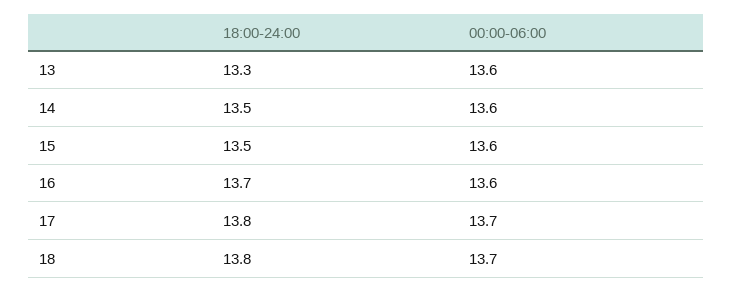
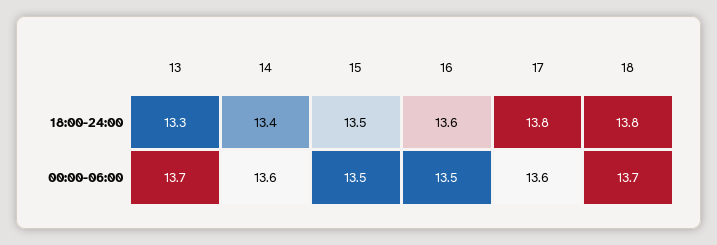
  {
    "18:00-24:00": {
      "13": 13.3,
-     "14": 13.5,
+     "14": 13.4,
      "15": 13.5,
-     "16": 13.7,
+     "16": 13.6,
      "17": 13.8,
      "18": 13.8
    },
    "00:00-06:00": {
-     "13": 13.6,
+     "13": 13.7,
      "14": 13.6,
-     "15": 13.6,
+     "15": 13.5,
-     "16": 13.6,
+     "16": 13.5,
-     "17": 13.7,
+     "17": 13.6,
      "18": 13.7
    }
  }

